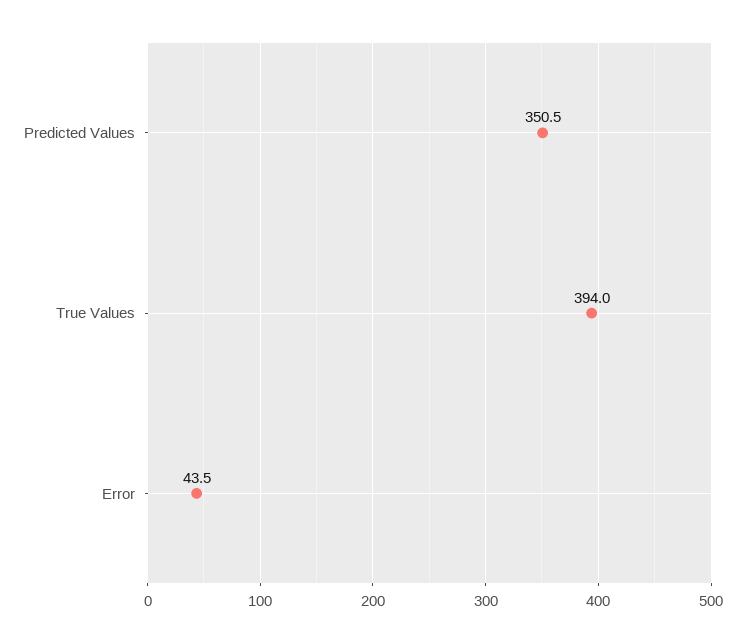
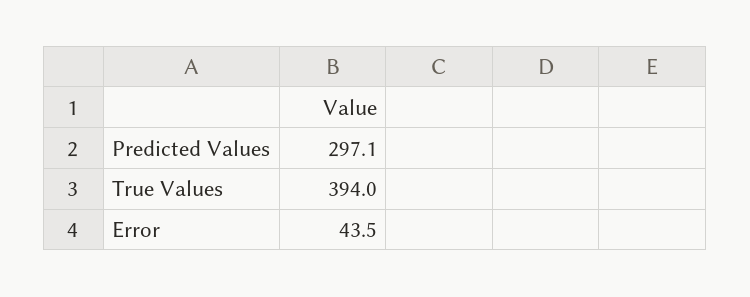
  {
-   "Predicted Values": 350.5,
+   "Predicted Values": 297.1,
    "True Values": 394,
    "Error": 43.5
  }

